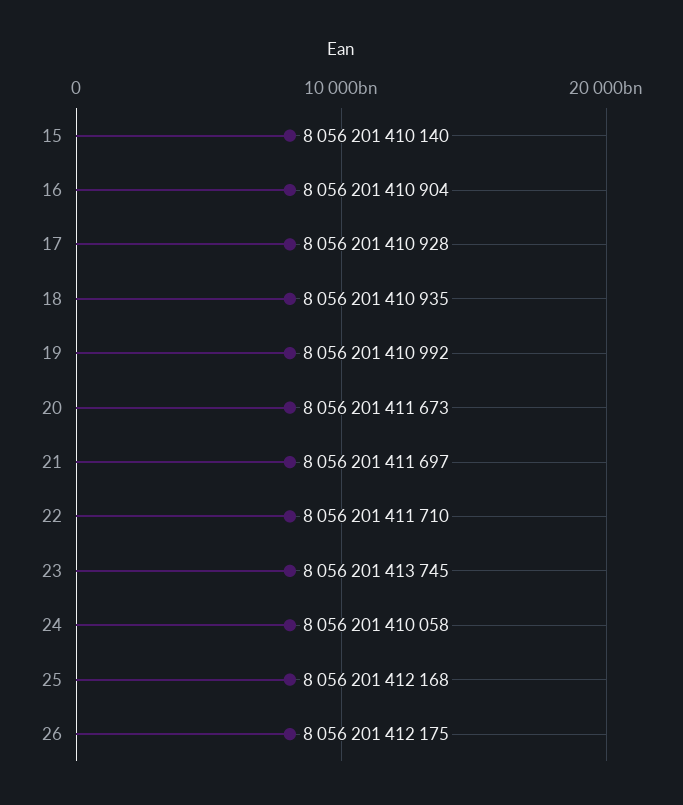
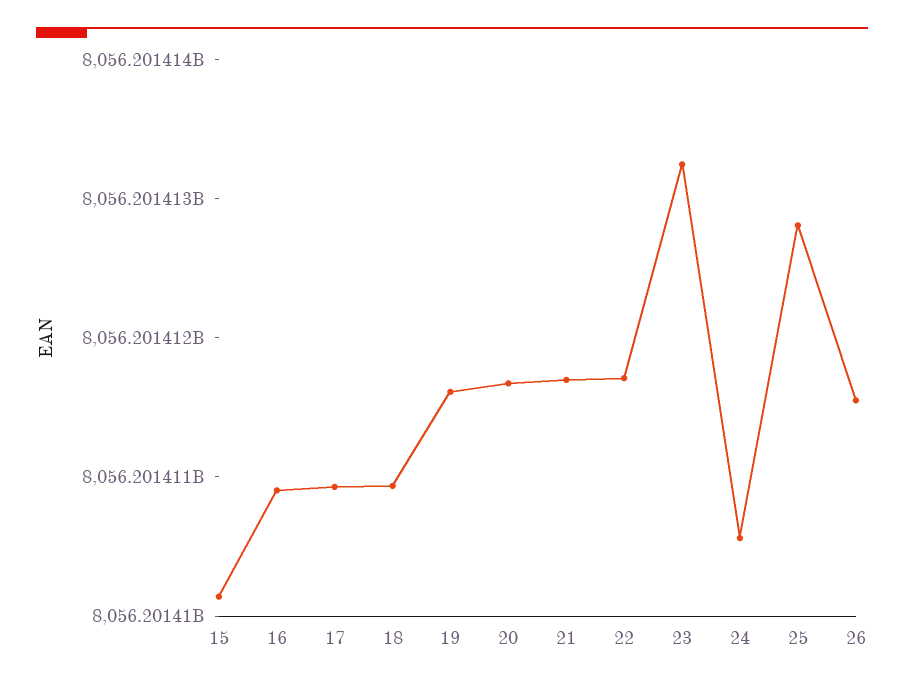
  {
    "15": 8056201410140,
    "16": 8056201410904,
    "17": 8056201410928,
    "18": 8056201410935,
-   "19": 8056201410992,
+   "19": 8056201411600,
    "20": 8056201411673,
    "21": 8056201411697,
    "22": 8056201411710,
-   "23": 8056201413745,
+   "23": 8056201413200,
-   "24": 8056201410058,
+   "24": 8056201410600,
-   "25": 8056201412168,
+   "25": 8056201412800,
-   "26": 8056201412175
+   "26": 8056201411600
  }

